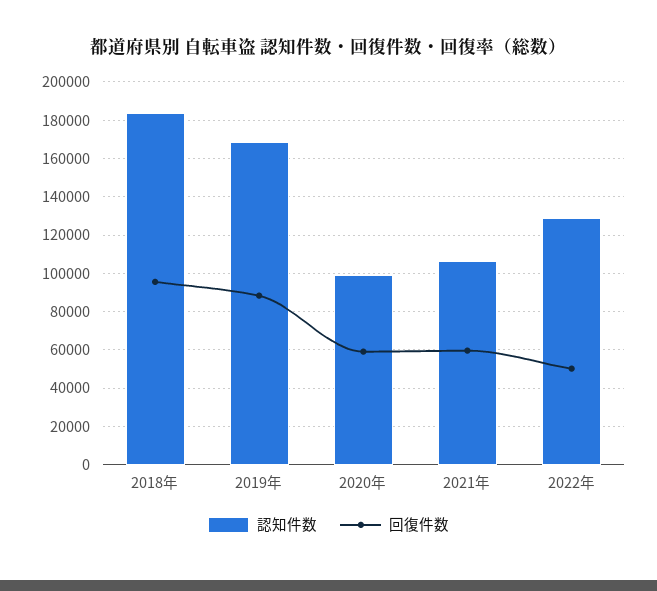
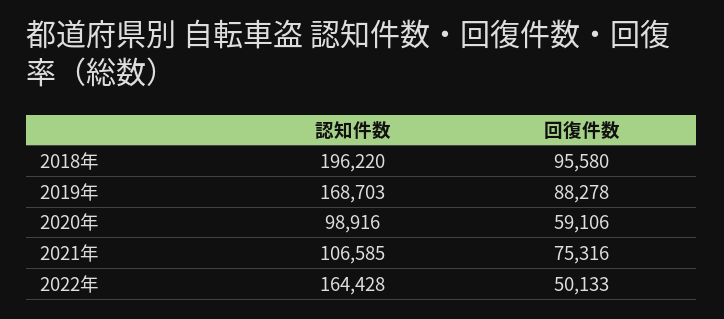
  {
    "認知件数": {
-     "2018年": 185000,
+     "2018年": 196220,
      "2019年": 168703,
      "2020年": 98916,
      "2021年": 106585,
-     "2022年": 130000
+     "2022年": 164428
    },
    "回復件数": {
      "2018年": 95580,
      "2019年": 88278,
      "2020年": 59106,
-     "2021年": 60000,
+     "2021年": 75316,
      "2022年": 50133
    }
  }

